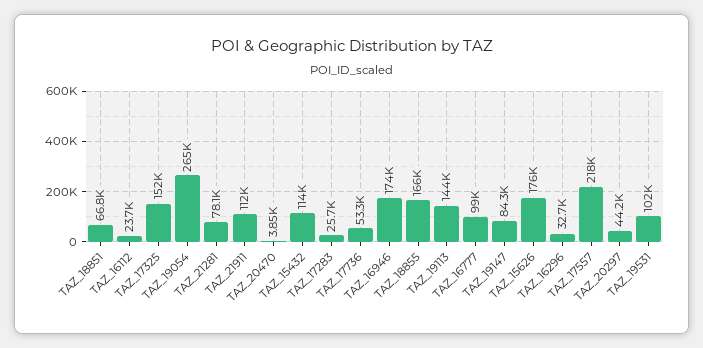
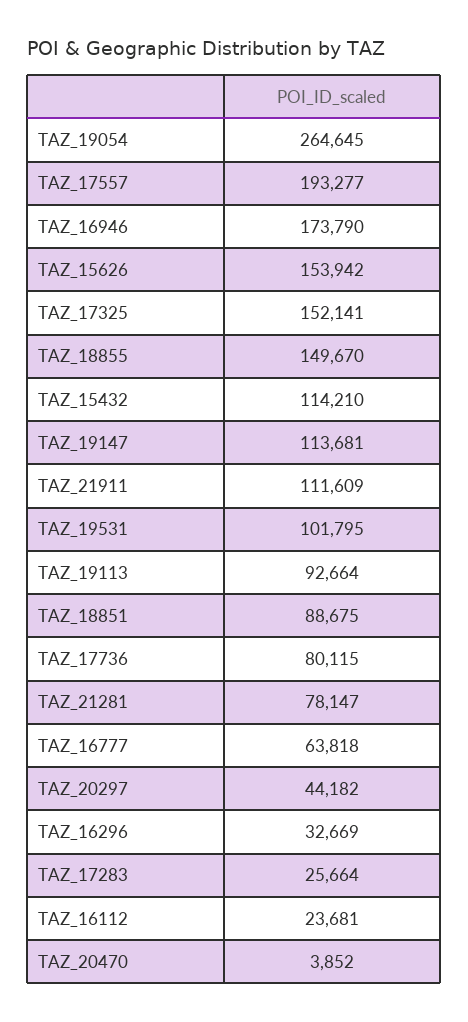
  {
-   "TAZ_18851": 66800,
+   "TAZ_18851": 88675,
    "TAZ_16112": 23681,
    "TAZ_17325": 152141,
    "TAZ_19054": 264645,
    "TAZ_21281": 78147,
    "TAZ_21911": 111609,
    "TAZ_20470": 3852,
    "TAZ_15432": 114210,
    "TAZ_17283": 25664,
-   "TAZ_17736": 53300,
+   "TAZ_17736": 80115,
    "TAZ_16946": 173790,
-   "TAZ_18855": 166000,
+   "TAZ_18855": 149670,
-   "TAZ_19113": 144000,
+   "TAZ_19113": 92664,
-   "TAZ_16777": 99000,
+   "TAZ_16777": 63818,
-   "TAZ_19147": 84300,
+   "TAZ_19147": 113681,
-   "TAZ_15626": 176000,
+   "TAZ_15626": 153942,
    "TAZ_16296": 32669,
-   "TAZ_17557": 218000,
+   "TAZ_17557": 193277,
    "TAZ_20297": 44182,
    "TAZ_19531": 101795
  }

